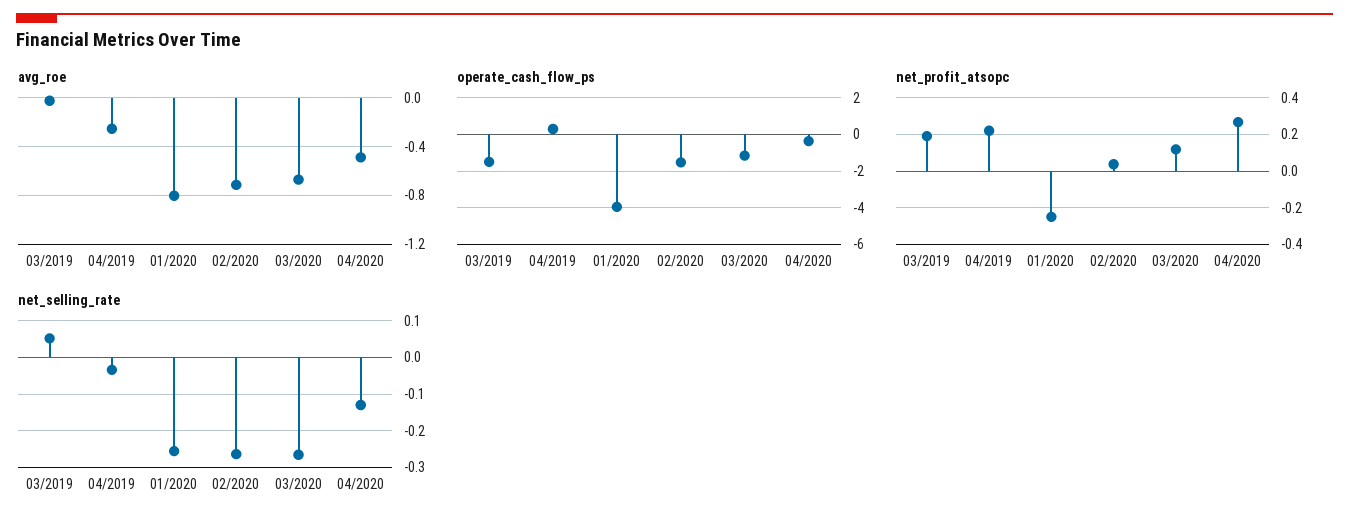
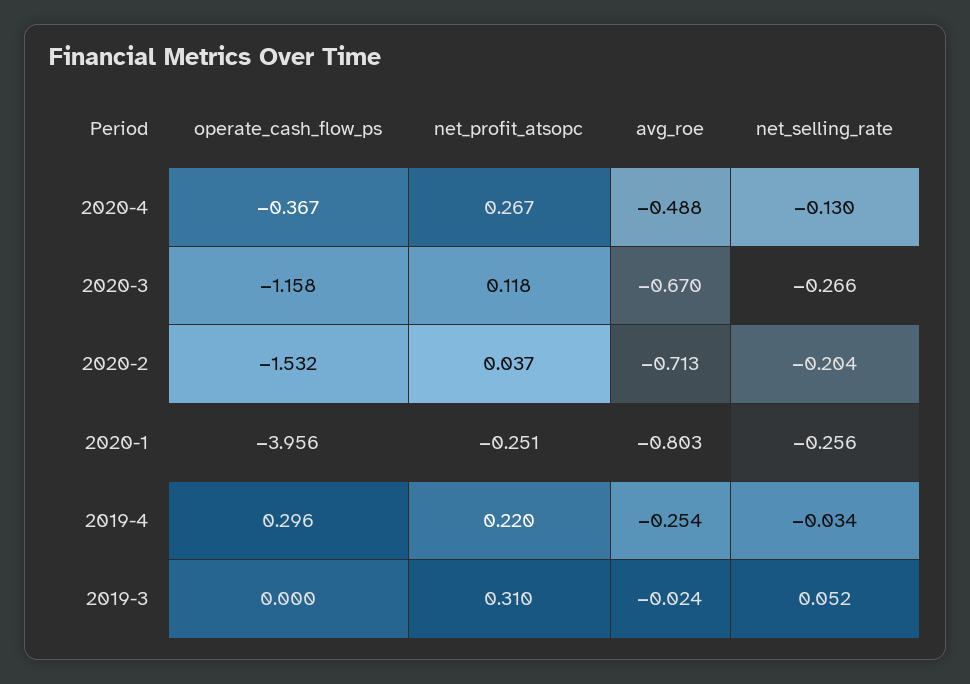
  {
    "avg_roe": {
      "03/2019": -0.024,
      "04/2019": -0.254,
      "01/2020": -0.803,
      "02/2020": -0.713,
      "03/2020": -0.67,
      "04/2020": -0.488
    },
    "operate_cash_flow_ps": {
-     "03/2019": -1.5,
+     "03/2019": 0,
      "04/2019": 0.296,
      "01/2020": -3.956,
      "02/2020": -1.532,
      "03/2020": -1.158,
      "04/2020": -0.367
    },
    "net_profit_atsopc": {
-     "03/2019": 0.2,
+     "03/2019": 0.31,
      "04/2019": 0.22,
      "01/2020": -0.251,
      "02/2020": 0.037,
      "03/2020": 0.118,
      "04/2020": 0.267
    },
    "net_selling_rate": {
      "03/2019": 0.052,
      "04/2019": -0.034,
      "01/2020": -0.256,
-     "02/2020": -0.26,
+     "02/2020": -0.204,
      "03/2020": -0.266,
      "04/2020": -0.13
    }
  }

